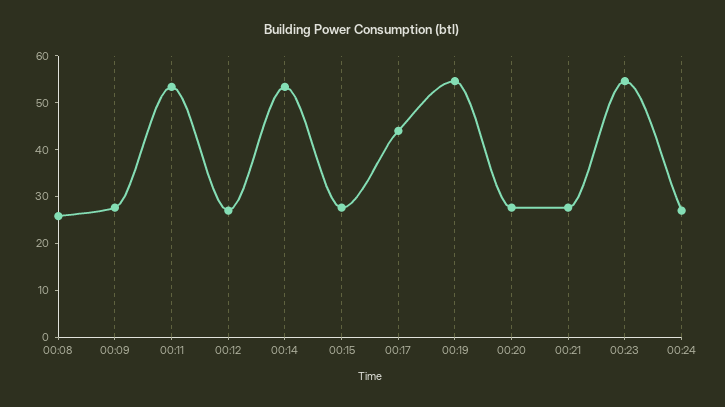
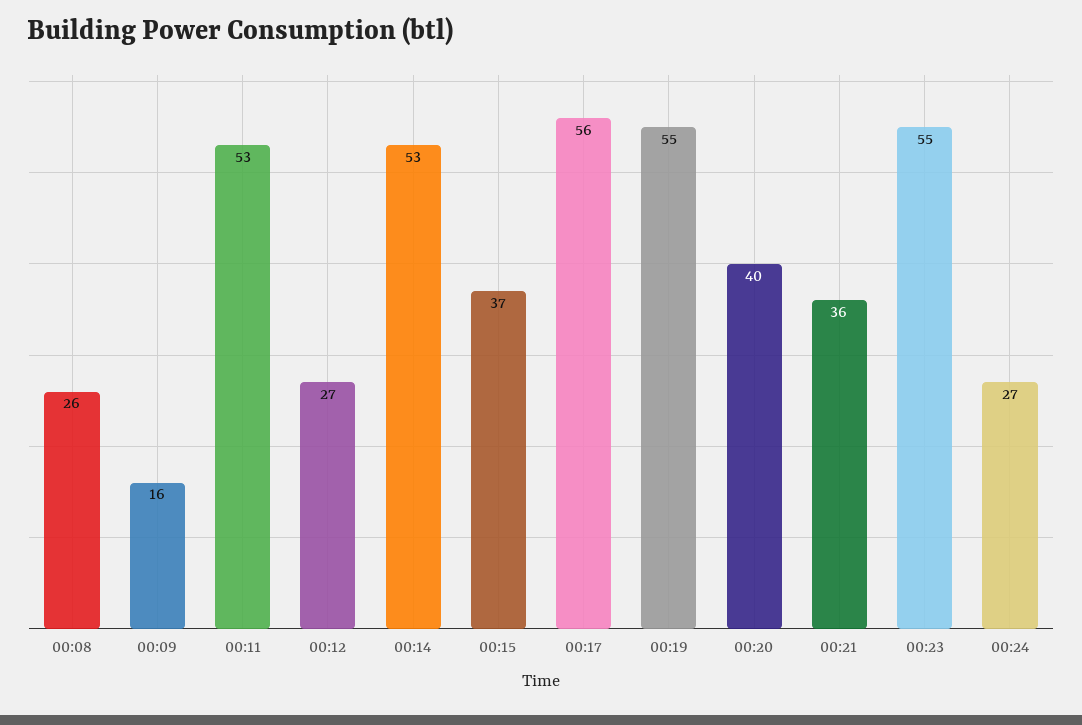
  {
    "00:08": 26,
-   "00:09": 28,
+   "00:09": 16,
    "00:11": 53,
    "00:12": 27,
    "00:14": 53,
-   "00:15": 28,
+   "00:15": 37,
-   "00:17": 44,
+   "00:17": 56,
    "00:19": 55,
-   "00:20": 28,
+   "00:20": 40,
-   "00:21": 28,
+   "00:21": 36,
    "00:23": 55,
    "00:24": 27
  }

